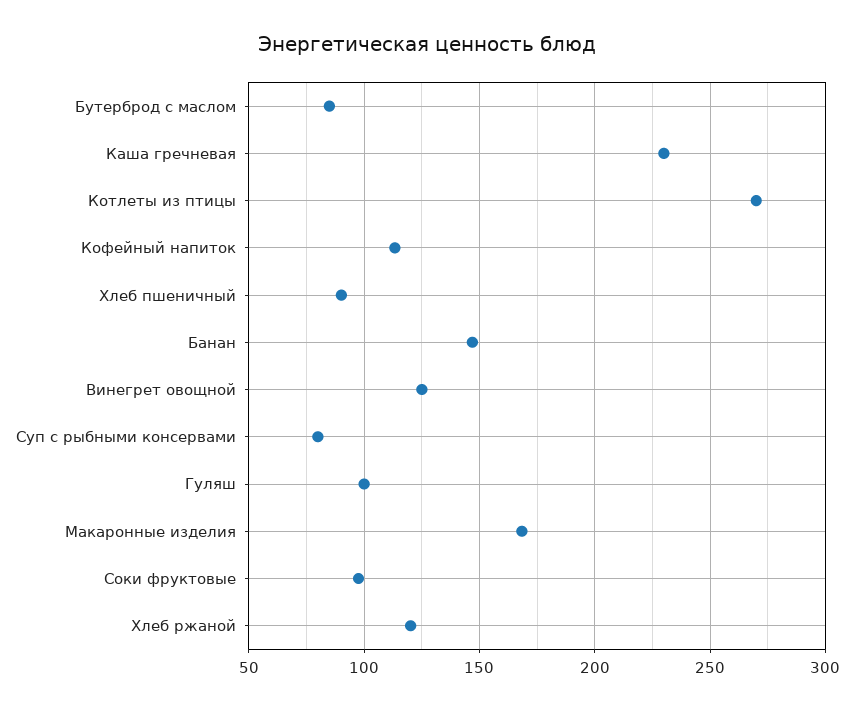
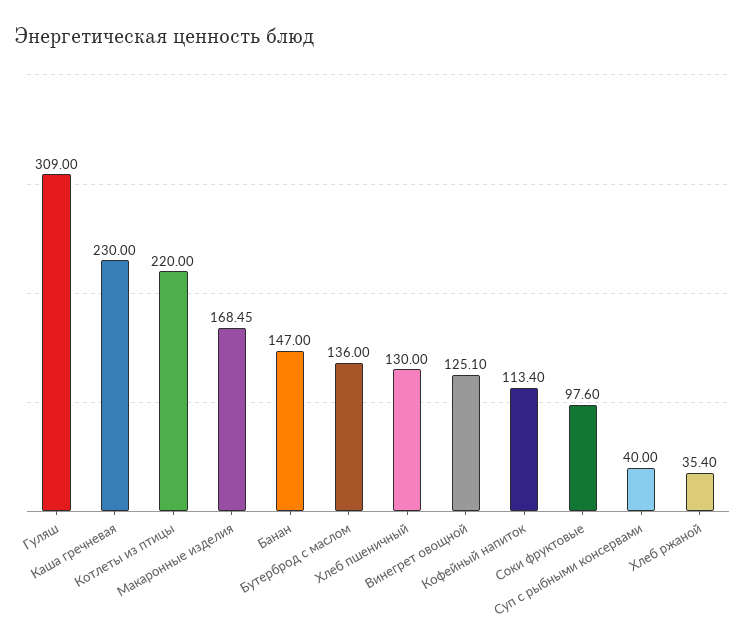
  {
-   "Бутерброд с маслом": 85,
+   "Бутерброд с маслом": 136,
    "Каша гречневая": 230,
-   "Котлеты из птицы": 270,
+   "Котлеты из птицы": 220,
    "Кофейный напиток": 113.4,
-   "Хлеб пшеничный": 90,
+   "Хлеб пшеничный": 130,
    "Банан": 147,
    "Винегрет овощной": 125.1,
-   "Суп с рыбными консервами": 80,
+   "Суп с рыбными консервами": 40,
-   "Гуляш": 100,
+   "Гуляш": 309,
    "Макаронные изделия": 168.45,
    "Соки фруктовые": 97.6,
-   "Хлеб ржаной": 120
+   "Хлеб ржаной": 35.4
  }

